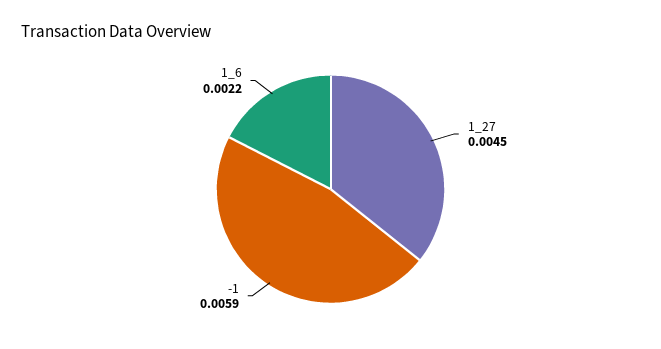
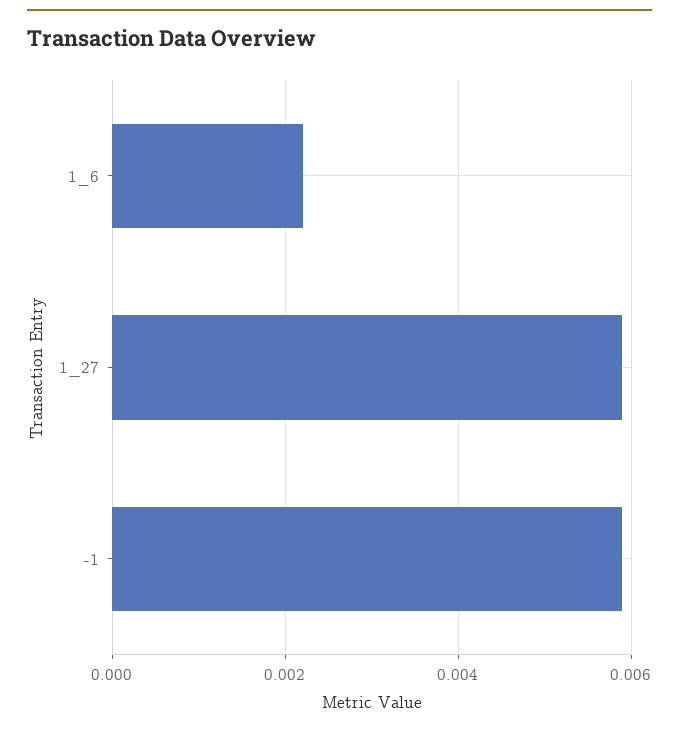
  {
-   "1_27": 0.0045,
+   "1_27": 0.006,
    "-1": 0.0059,
    "1_6": 0.0022
  }

